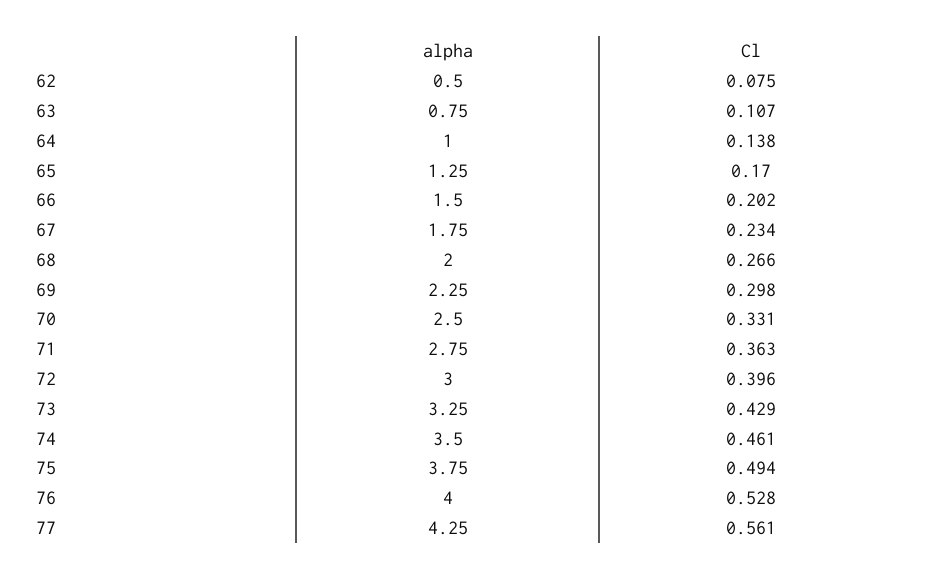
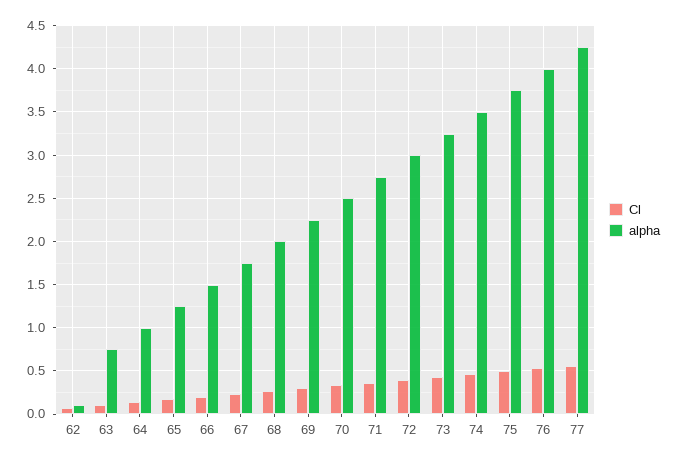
  {
    "alpha": {
-     "62": 0.5,
+     "62": 0.1,
      "63": 0.75,
      "64": 1,
      "65": 1.25,
      "66": 1.5,
      "67": 1.75,
      "68": 2,
      "69": 2.25,
      "70": 2.5,
      "71": 2.75,
      "72": 3,
      "73": 3.25,
      "74": 3.5,
      "75": 3.75,
      "76": 4,
      "77": 4.25
    },
    "Cl": {
      "62": 0.075,
      "63": 0.107,
      "64": 0.138,
      "65": 0.17,
      "66": 0.202,
      "67": 0.234,
      "68": 0.266,
      "69": 0.298,
      "70": 0.331,
      "71": 0.363,
      "72": 0.396,
      "73": 0.429,
      "74": 0.461,
      "75": 0.494,
      "76": 0.528,
      "77": 0.561
    }
  }

